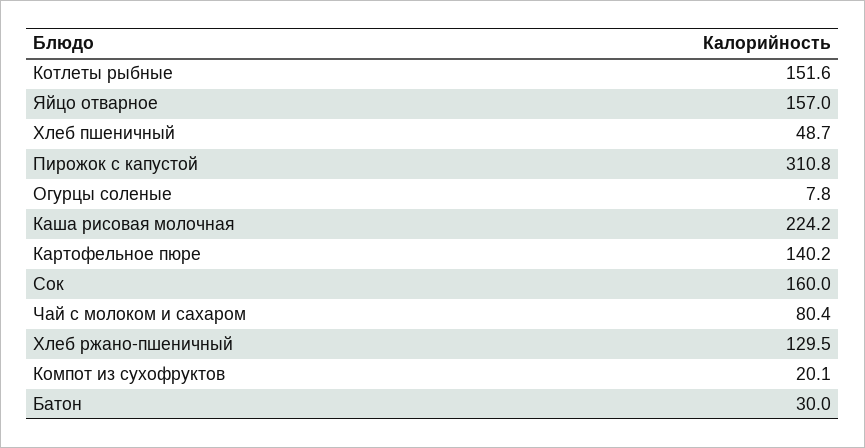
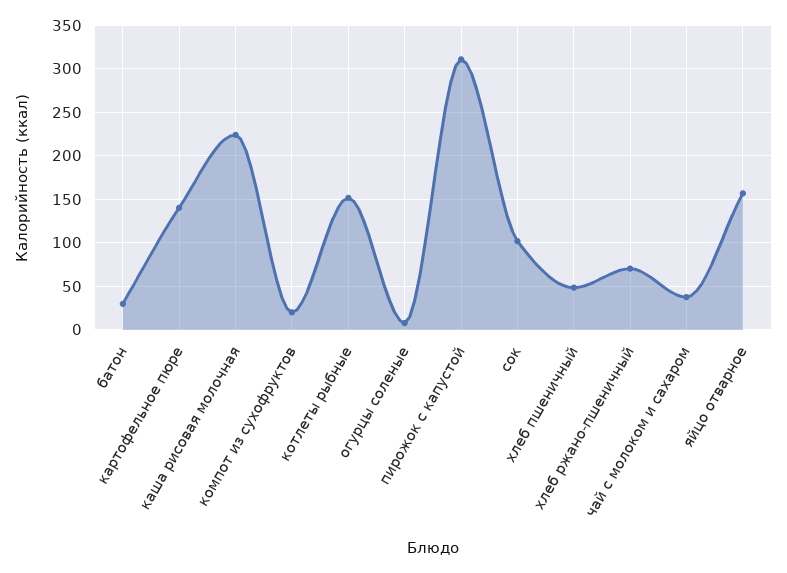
  {
    "Котлеты рыбные": 151.6,
    "Яйцо отварное": 157,
    "Хлеб пшеничный": 48.7,
    "Пирожок с капустой": 310.8,
    "Огурцы соленые": 7.8,
    "Каша рисовая молочная": 224.2,
    "Картофельное пюре": 140.2,
-   "Сок": 160,
+   "Сок": 100,
-   "Чай с молоком и сахаром": 80.4,
+   "Чай с молоком и сахаром": 40,
-   "Хлеб ржано-пшеничный": 129.5,
+   "Хлеб ржано-пшеничный": 70,
    "Компот из сухофруктов": 20.1,
    "Батон": 30
  }

